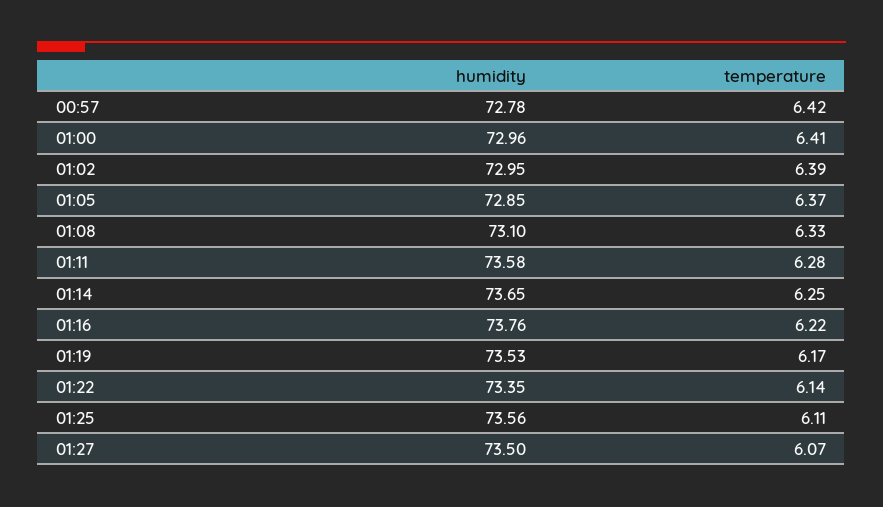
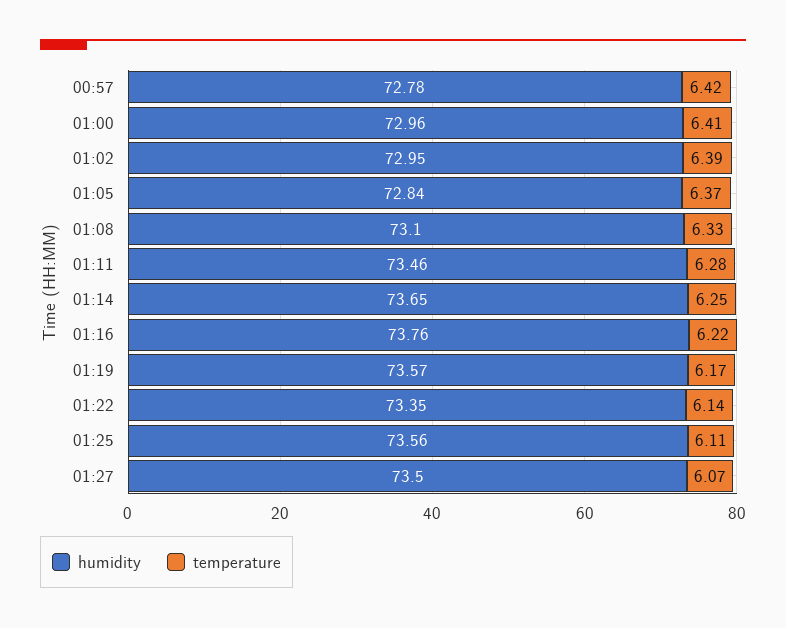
  {
    "humidity": {
      "00:57": 72.78,
      "01:00": 72.96,
      "01:02": 72.95,
-     "01:05": 72.85,
+     "01:05": 72.84,
      "01:08": 73.1,
-     "01:11": 73.58,
+     "01:11": 73.46,
      "01:14": 73.65,
      "01:16": 73.76,
-     "01:19": 73.53,
+     "01:19": 73.57,
      "01:22": 73.35,
      "01:25": 73.56,
      "01:27": 73.5
    },
    "temperature": {
      "00:57": 6.42,
      "01:00": 6.41,
      "01:02": 6.39,
      "01:05": 6.37,
      "01:08": 6.33,
      "01:11": 6.28,
      "01:14": 6.25,
      "01:16": 6.22,
      "01:19": 6.17,
      "01:22": 6.14,
      "01:25": 6.11,
      "01:27": 6.07
    }
  }

